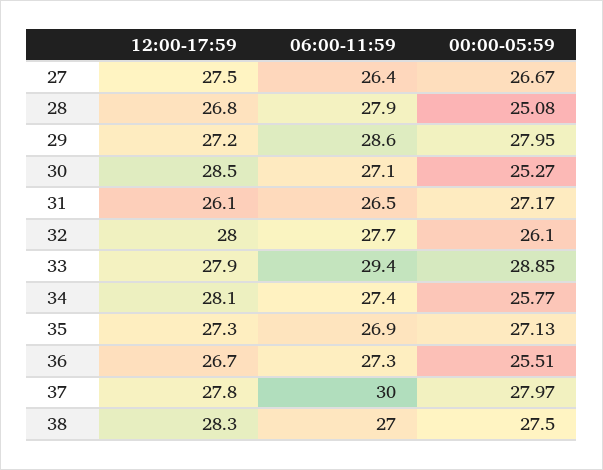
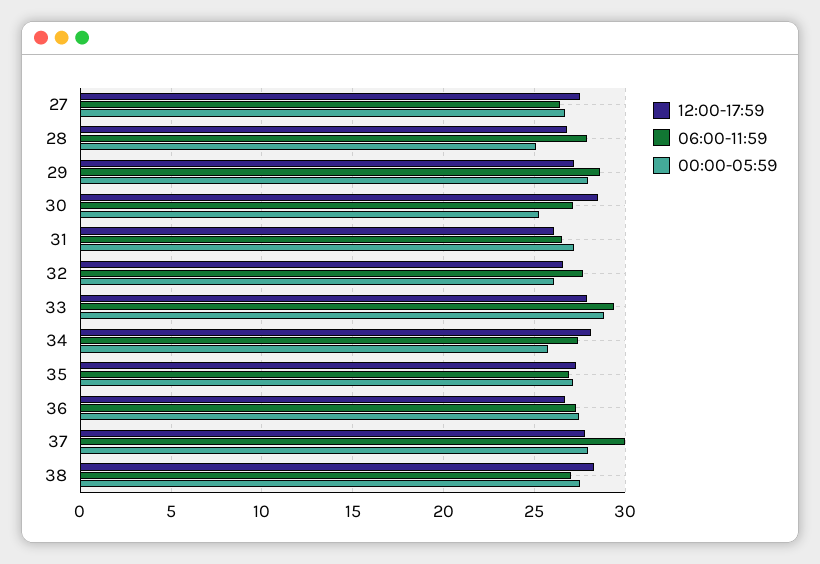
  {
    "12:00-17:59": {
      "27": 27.5,
      "28": 26.8,
      "29": 27.2,
      "30": 28.5,
      "31": 26.1,
-     "32": 28,
+     "32": 26.5,
      "33": 27.9,
      "34": 28.1,
      "35": 27.3,
      "36": 26.7,
      "37": 27.8,
      "38": 28.3
    },
    "06:00-11:59": {
      "27": 26.4,
      "28": 27.9,
      "29": 28.6,
      "30": 27.1,
      "31": 26.5,
      "32": 27.7,
      "33": 29.4,
      "34": 27.4,
      "35": 26.9,
      "36": 27.3,
      "37": 30,
      "38": 27
    },
    "00:00-05:59": {
      "27": 26.67,
      "28": 25.08,
      "29": 27.95,
      "30": 25.27,
      "31": 27.17,
      "32": 26.1,
      "33": 28.85,
      "34": 25.77,
      "35": 27.13,
-     "36": 25.51,
+     "36": 27.5,
      "37": 27.97,
      "38": 27.5
    }
  }

